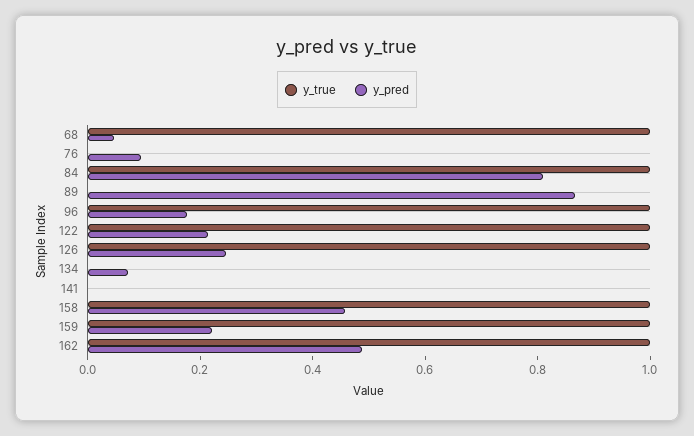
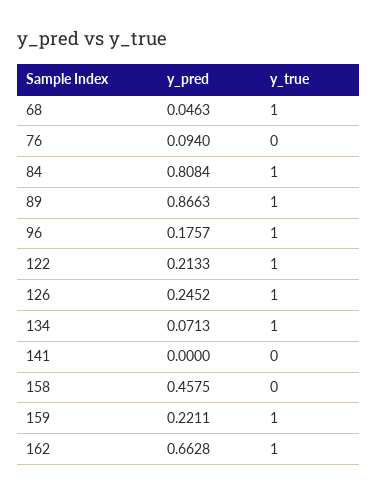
  {
    "y_true": {
      "68": 1,
      "76": 0,
      "84": 1,
-     "89": 0,
+     "89": 1,
      "96": 1,
      "122": 1,
      "126": 1,
-     "134": 0,
+     "134": 1,
      "141": 0,
-     "158": 1,
+     "158": 0,
      "159": 1,
      "162": 1
    },
    "y_pred": {
      "68": 0.0463,
      "76": 0.094,
      "84": 0.8084,
      "89": 0.8663,
      "96": 0.1757,
      "122": 0.2133,
      "126": 0.2452,
      "134": 0.0713,
      "141": 0,
      "158": 0.4575,
      "159": 0.2211,
-     "162": 0.5
+     "162": 0.6628
    }
  }

